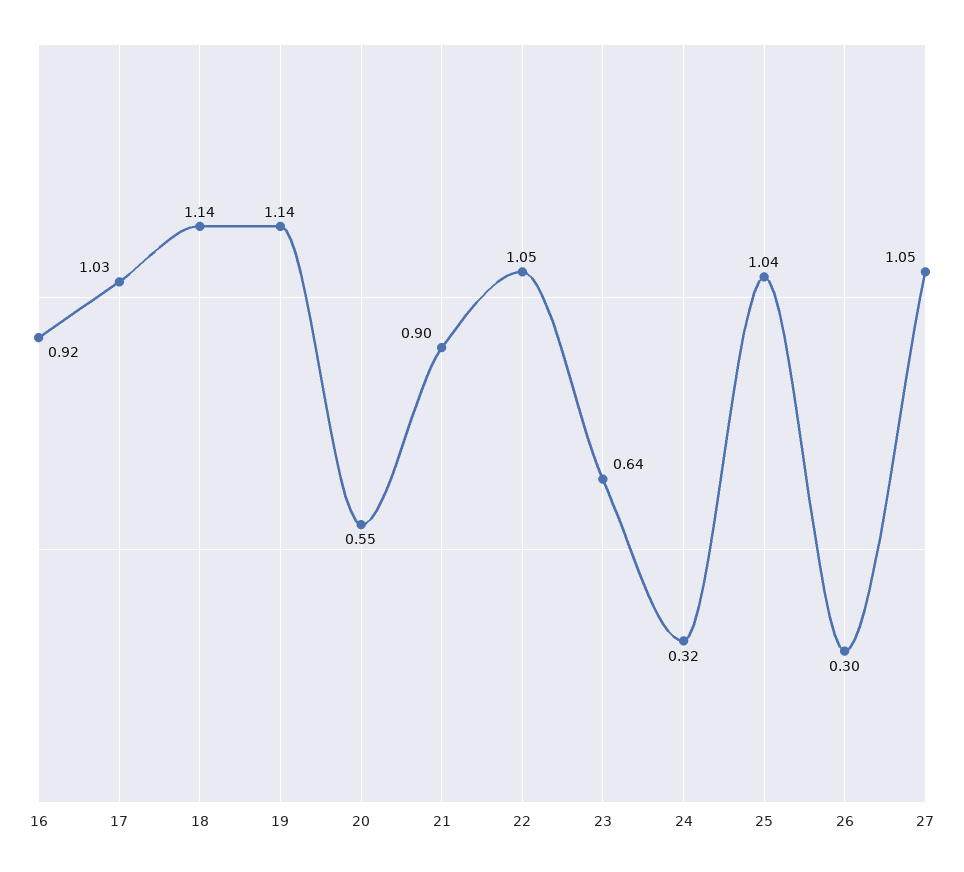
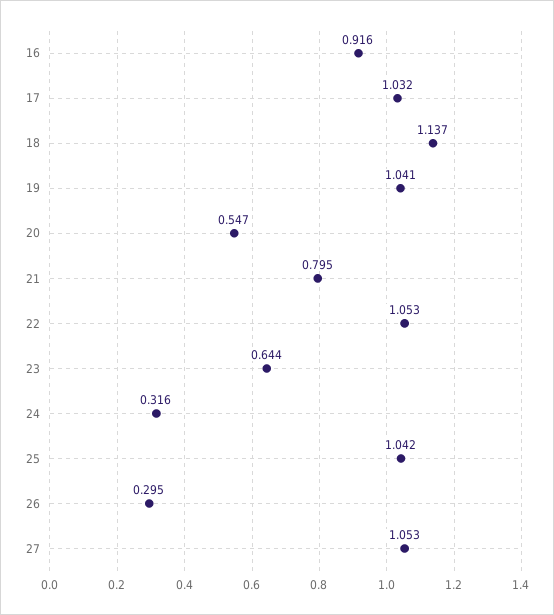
  {
    "16": 0.916,
    "17": 1.032,
    "18": 1.137,
-   "19": 1.14,
+   "19": 1.041,
    "20": 0.547,
-   "21": 0.9,
+   "21": 0.795,
    "22": 1.053,
    "23": 0.644,
    "24": 0.316,
    "25": 1.042,
    "26": 0.295,
    "27": 1.053
  }

